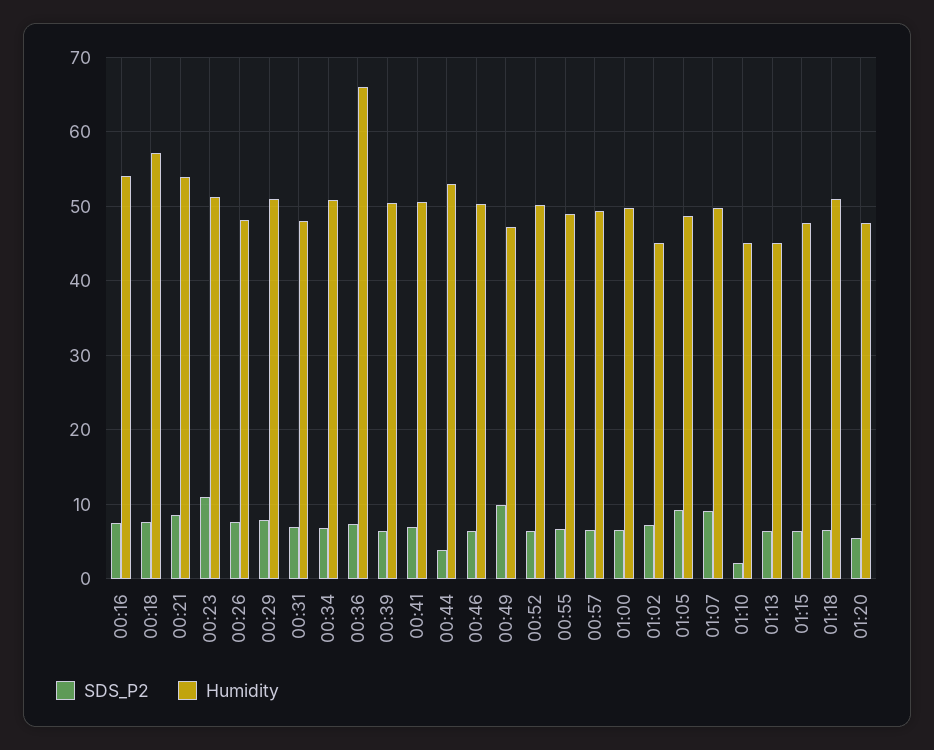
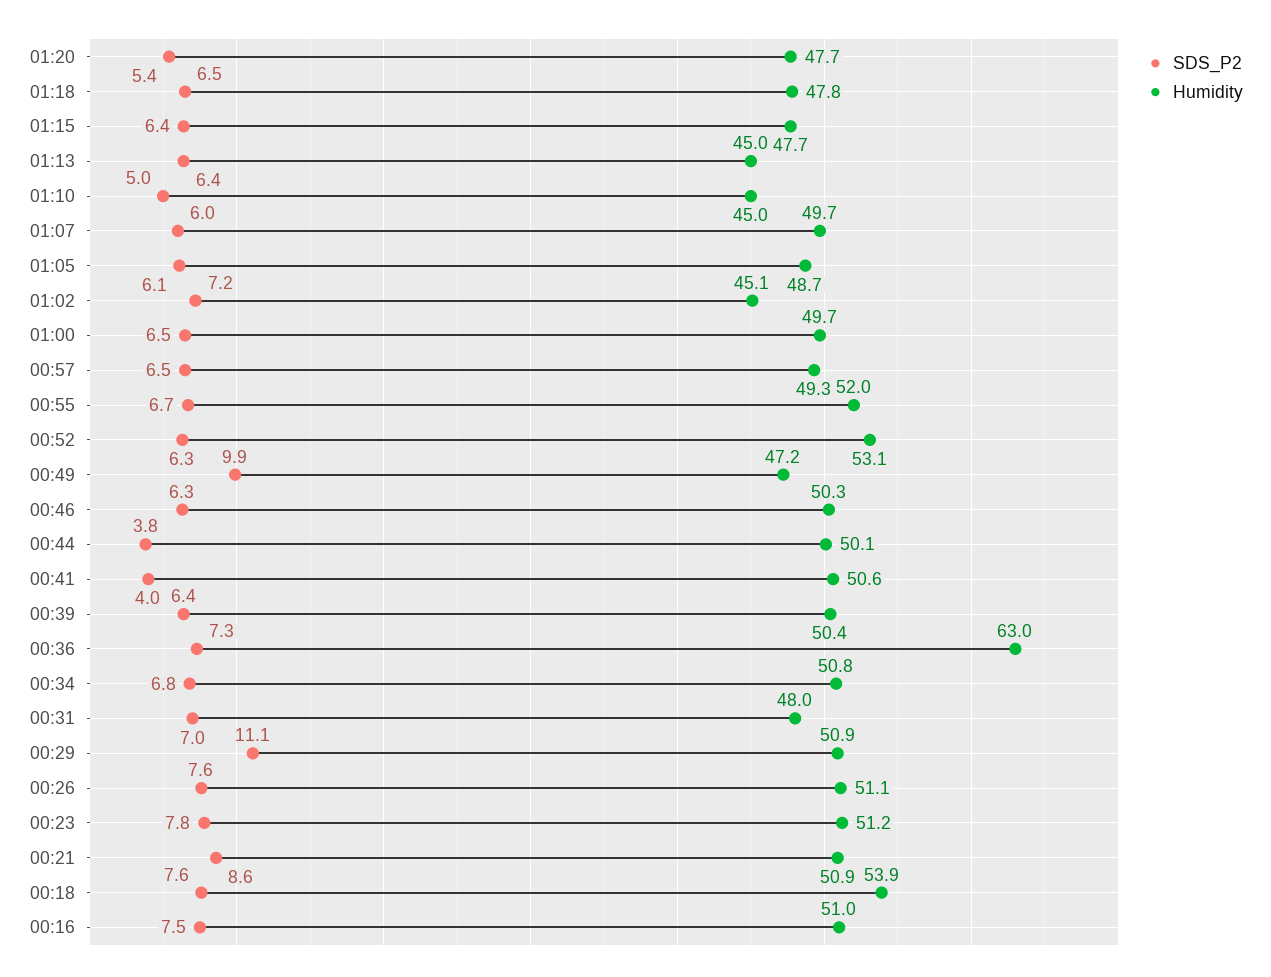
  {
    "SDS_P2": {
      "00:16": 7.5,
      "00:18": 7.6,
      "00:21": 8.6,
-     "00:23": 11,
+     "00:23": 7.8,
      "00:26": 7.6,
-     "00:29": 8,
+     "00:29": 11.1,
      "00:31": 7,
      "00:34": 6.8,
      "00:36": 7.3,
      "00:39": 6.4,
-     "00:41": 7,
+     "00:41": 4,
      "00:44": 3.8,
      "00:46": 6.3,
      "00:49": 9.9,
      "00:52": 6.3,
      "00:55": 6.7,
      "00:57": 6.5,
      "01:00": 6.5,
      "01:02": 7.2,
-     "01:05": 9,
+     "01:05": 6.1,
-     "01:07": 9,
+     "01:07": 6,
-     "01:10": 2,
+     "01:10": 5,
      "01:13": 6.4,
      "01:15": 6.4,
      "01:18": 6.5,
      "01:20": 5.4
    },
    "Humidity": {
-     "00:16": 54,
+     "00:16": 51,
-     "00:18": 57,
+     "00:18": 53.9,
-     "00:21": 54,
+     "00:21": 50.9,
      "00:23": 51.2,
-     "00:26": 48,
+     "00:26": 51.1,
      "00:29": 50.9,
      "00:31": 48,
      "00:34": 50.8,
-     "00:36": 66,
+     "00:36": 63,
      "00:39": 50.4,
      "00:41": 50.6,
-     "00:44": 53,
+     "00:44": 50.1,
      "00:46": 50.3,
      "00:49": 47.2,
-     "00:52": 50,
+     "00:52": 53.1,
-     "00:55": 49,
+     "00:55": 52,
      "00:57": 49.3,
      "01:00": 49.7,
      "01:02": 45.1,
      "01:05": 48.7,
      "01:07": 49.7,
      "01:10": 45,
      "01:13": 45,
      "01:15": 47.7,
-     "01:18": 51,
+     "01:18": 47.8,
      "01:20": 47.7
    }
  }

